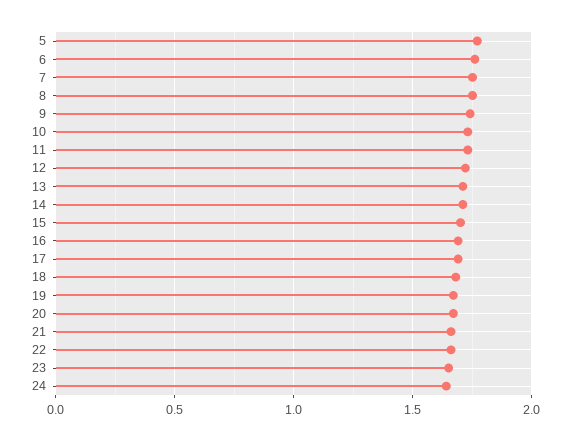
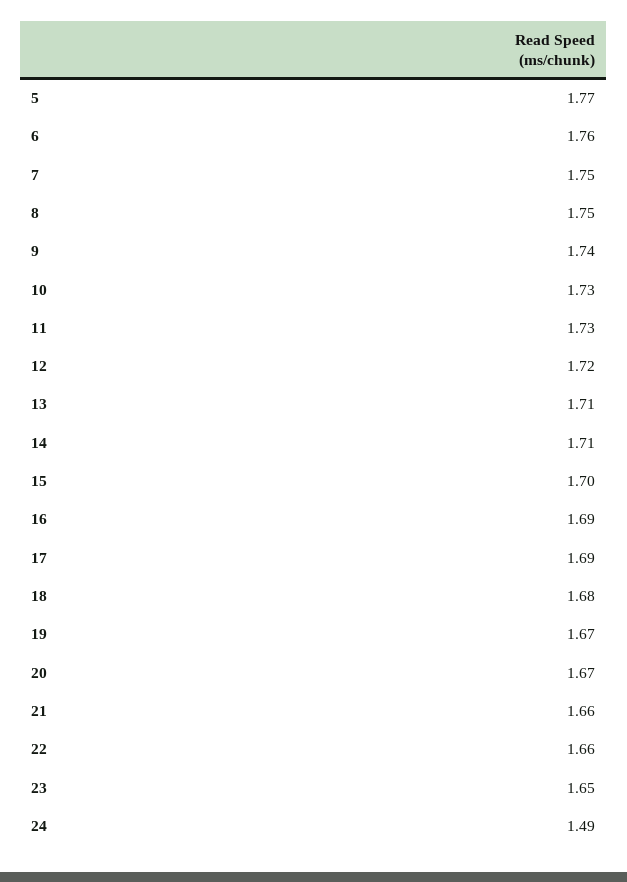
  {
    "5": 1.77,
    "6": 1.76,
    "7": 1.75,
    "8": 1.75,
    "9": 1.74,
    "10": 1.73,
    "11": 1.73,
    "12": 1.72,
    "13": 1.71,
    "14": 1.71,
    "15": 1.7,
    "16": 1.69,
    "17": 1.69,
    "18": 1.68,
    "19": 1.67,
    "20": 1.67,
    "21": 1.66,
    "22": 1.66,
    "23": 1.65,
-   "24": 1.65
+   "24": 1.49
  }

